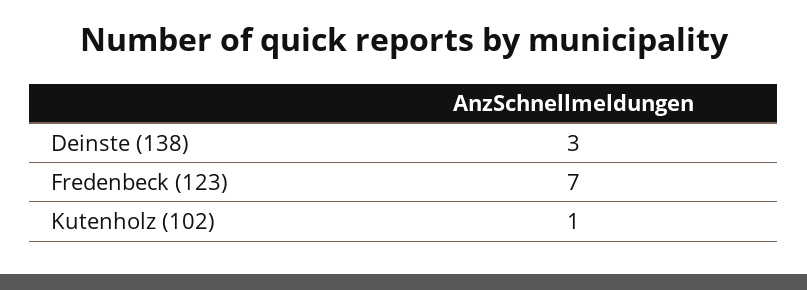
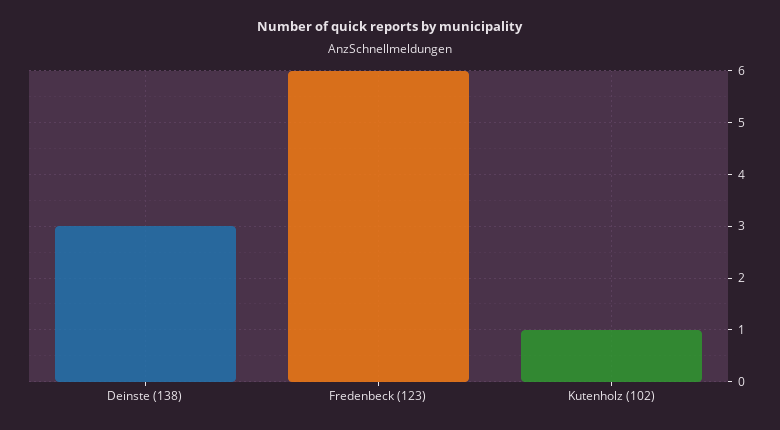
  {
    "Deinste (138)": 3,
-   "Fredenbeck (123)": 7,
+   "Fredenbeck (123)": 6,
    "Kutenholz (102)": 1
  }

